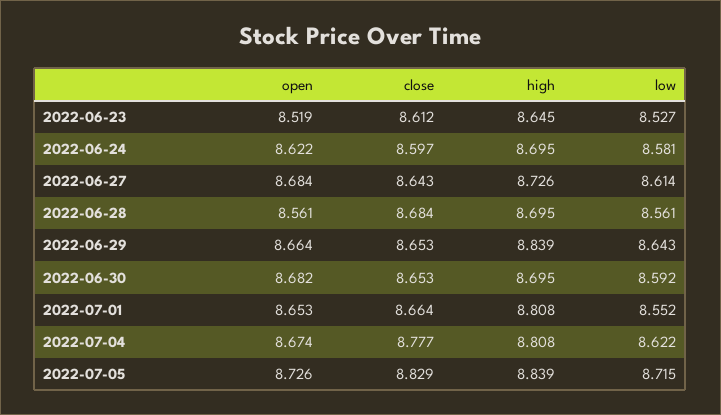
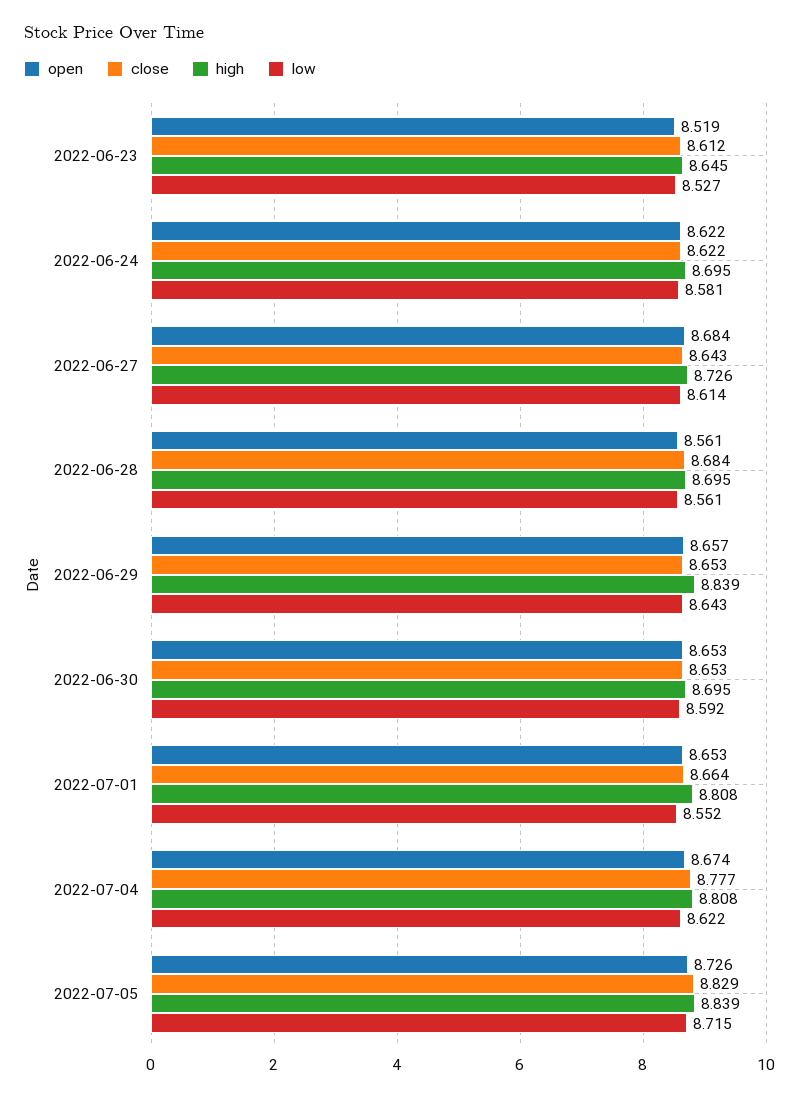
  {
    "open": {
      "2022-06-23": 8.519,
      "2022-06-24": 8.622,
      "2022-06-27": 8.684,
      "2022-06-28": 8.561,
-     "2022-06-29": 8.664,
+     "2022-06-29": 8.657,
-     "2022-06-30": 8.682,
+     "2022-06-30": 8.653,
      "2022-07-01": 8.653,
      "2022-07-04": 8.674,
      "2022-07-05": 8.726
    },
    "close": {
      "2022-06-23": 8.612,
-     "2022-06-24": 8.597,
+     "2022-06-24": 8.622,
      "2022-06-27": 8.643,
      "2022-06-28": 8.684,
      "2022-06-29": 8.653,
      "2022-06-30": 8.653,
      "2022-07-01": 8.664,
      "2022-07-04": 8.777,
      "2022-07-05": 8.829
    },
    "high": {
      "2022-06-23": 8.645,
      "2022-06-24": 8.695,
      "2022-06-27": 8.726,
      "2022-06-28": 8.695,
      "2022-06-29": 8.839,
      "2022-06-30": 8.695,
      "2022-07-01": 8.808,
      "2022-07-04": 8.808,
      "2022-07-05": 8.839
    },
    "low": {
      "2022-06-23": 8.527,
      "2022-06-24": 8.581,
      "2022-06-27": 8.614,
      "2022-06-28": 8.561,
      "2022-06-29": 8.643,
      "2022-06-30": 8.592,
      "2022-07-01": 8.552,
      "2022-07-04": 8.622,
      "2022-07-05": 8.715
    }
  }

